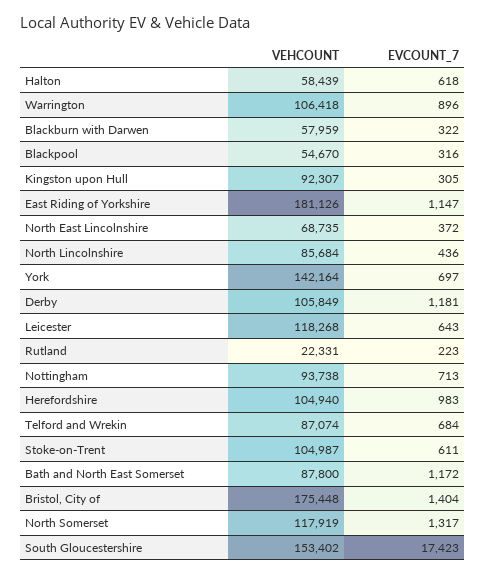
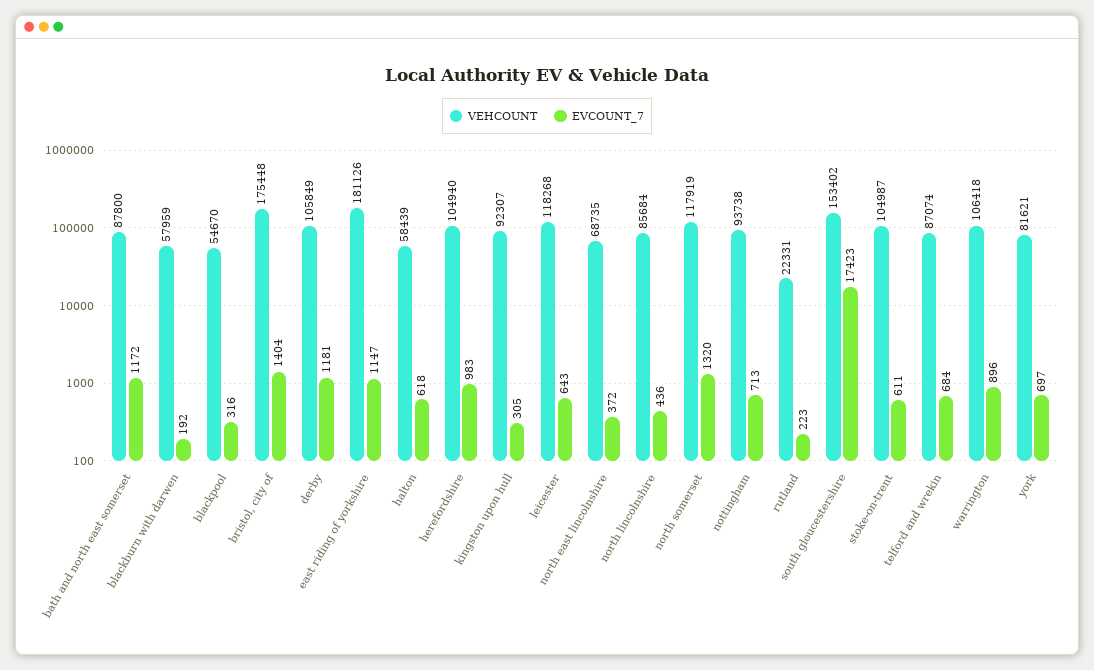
  {
    "VEHCOUNT": {
      "Halton": 58439,
      "Warrington": 106418,
      "Blackburn with Darwen": 57959,
      "Blackpool": 54670,
      "Kingston upon Hull": 92307,
      "East Riding of Yorkshire": 181126,
      "North East Lincolnshire": 68735,
      "North Lincolnshire": 85684,
-     "York": 142164,
+     "York": 81621,
      "Derby": 105849,
      "Leicester": 118268,
      "Rutland": 22331,
      "Nottingham": 93738,
      "Herefordshire": 104940,
      "Telford and Wrekin": 87074,
      "Stoke-on-Trent": 104987,
      "Bath and North East Somerset": 87800,
      "Bristol, City of": 175448,
      "North Somerset": 117919,
      "South Gloucestershire": 153402
    },
    "EVCOUNT_7": {
      "Halton": 618,
      "Warrington": 896,
-     "Blackburn with Darwen": 322,
+     "Blackburn with Darwen": 192,
      "Blackpool": 316,
      "Kingston upon Hull": 305,
      "East Riding of Yorkshire": 1147,
      "North East Lincolnshire": 372,
      "North Lincolnshire": 436,
      "York": 697,
      "Derby": 1181,
      "Leicester": 643,
      "Rutland": 223,
      "Nottingham": 713,
      "Herefordshire": 983,
      "Telford and Wrekin": 684,
      "Stoke-on-Trent": 611,
      "Bath and North East Somerset": 1172,
      "Bristol, City of": 1404,
-     "North Somerset": 1317,
+     "North Somerset": 1320,
      "South Gloucestershire": 17423
    }
  }

